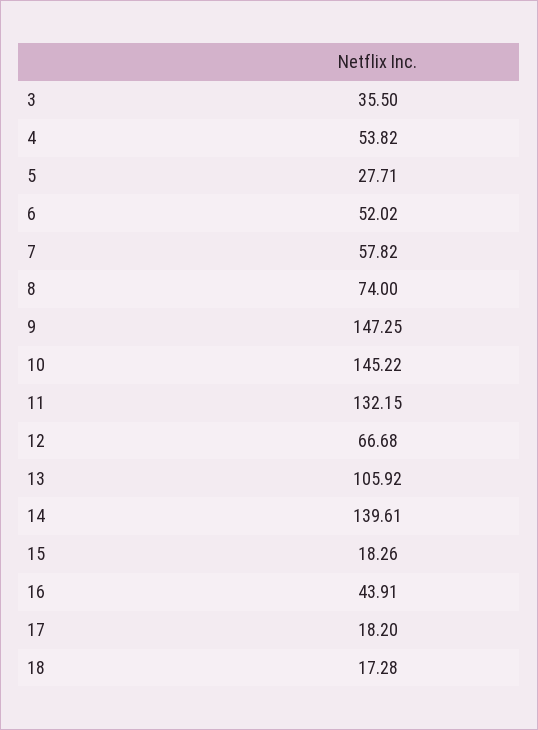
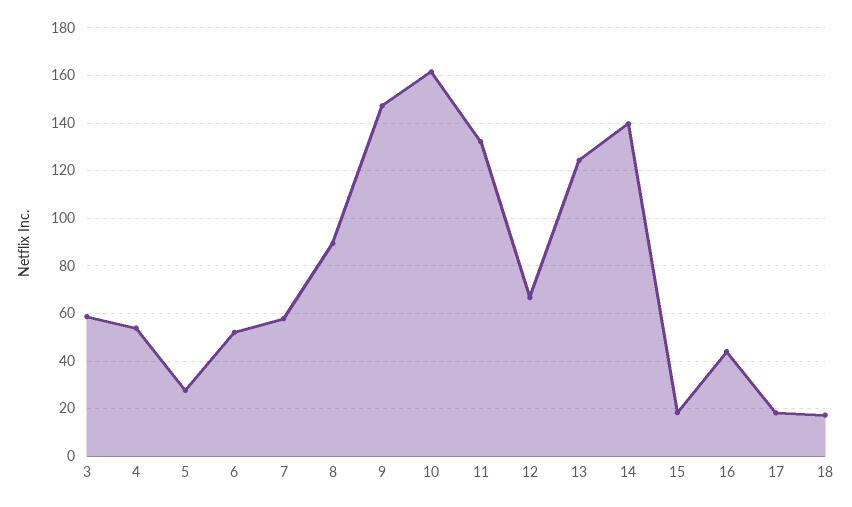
  {
-   "3": 35.5,
+   "3": 60,
    "4": 53.82,
    "5": 27.71,
    "6": 52.02,
    "7": 57.82,
-   "8": 74,
+   "8": 90,
    "9": 147.25,
-   "10": 145.22,
+   "10": 160,
    "11": 132.15,
    "12": 66.68,
-   "13": 105.92,
+   "13": 125,
    "14": 139.61,
    "15": 18.26,
    "16": 43.91,
    "17": 18.2,
    "18": 17.28
  }

